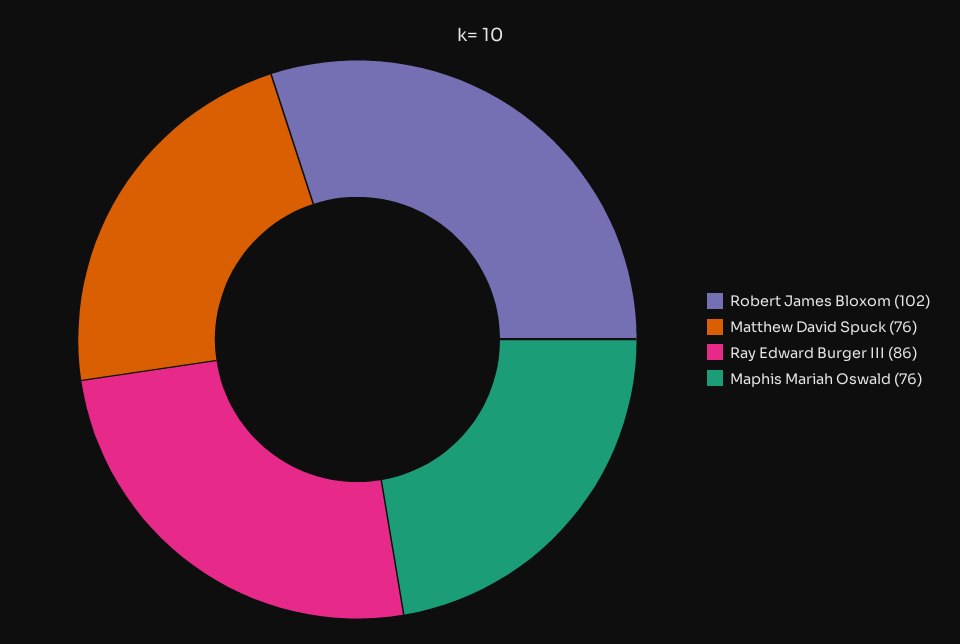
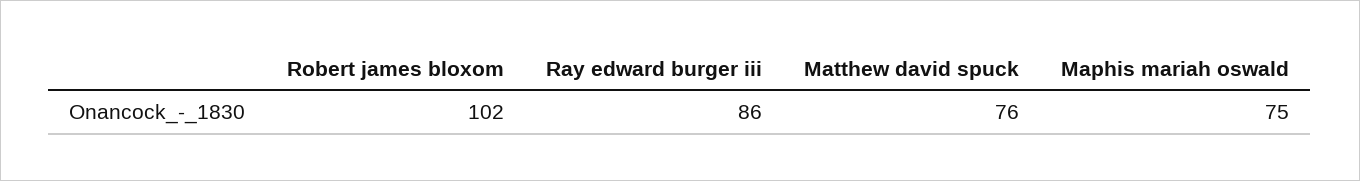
  {
    "Robert James Bloxom": 102,
    "Matthew David Spuck": 76,
    "Ray Edward Burger III": 86,
-   "Maphis Mariah Oswald": 76
+   "Maphis Mariah Oswald": 75
  }

